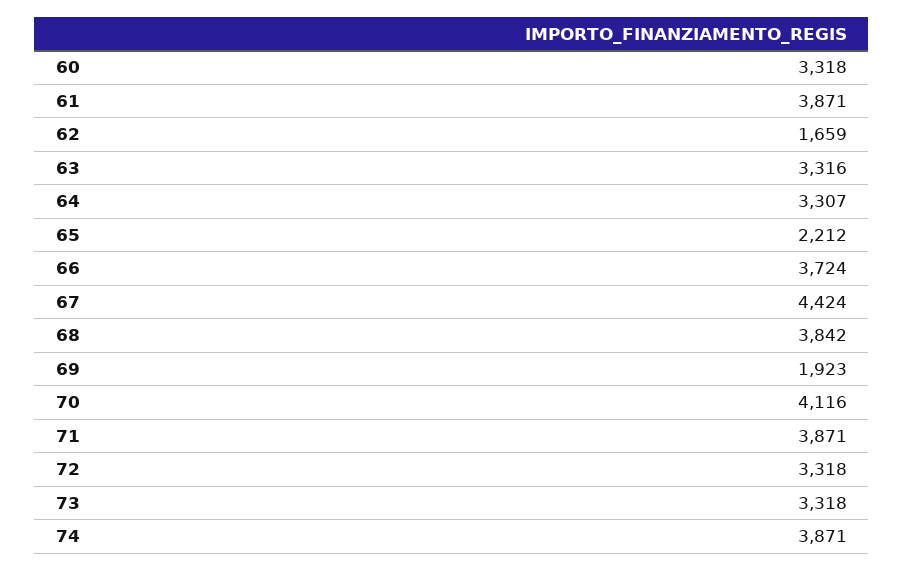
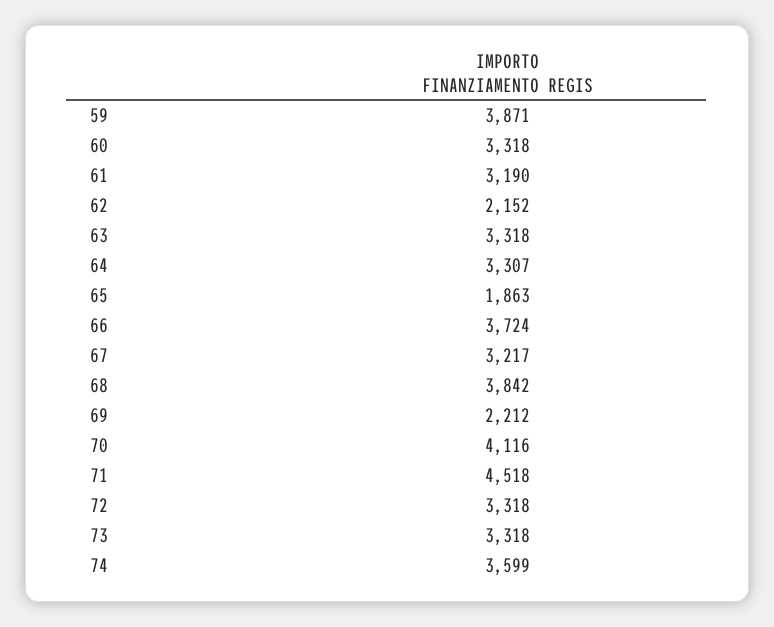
  {
    "60": 3318,
-   "61": 3871,
+   "61": 3190,
-   "62": 1659,
+   "62": 2152,
-   "63": 3316,
+   "63": 3318,
    "64": 3307,
-   "65": 2212,
+   "65": 1863,
    "66": 3724,
-   "67": 4424,
+   "67": 3217,
    "68": 3842,
-   "69": 1923,
+   "69": 2212,
    "70": 4116,
-   "71": 3871,
+   "71": 4518,
    "72": 3318,
    "73": 3318,
-   "74": 3871
+   "74": 3599,
+   "59": 3871
  }

